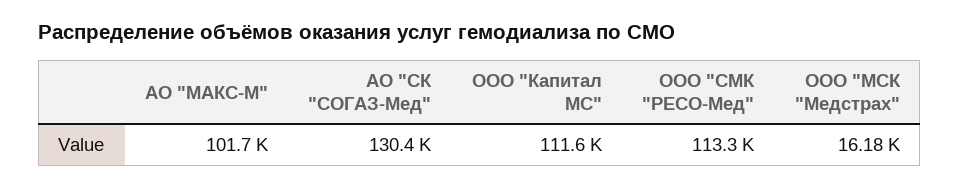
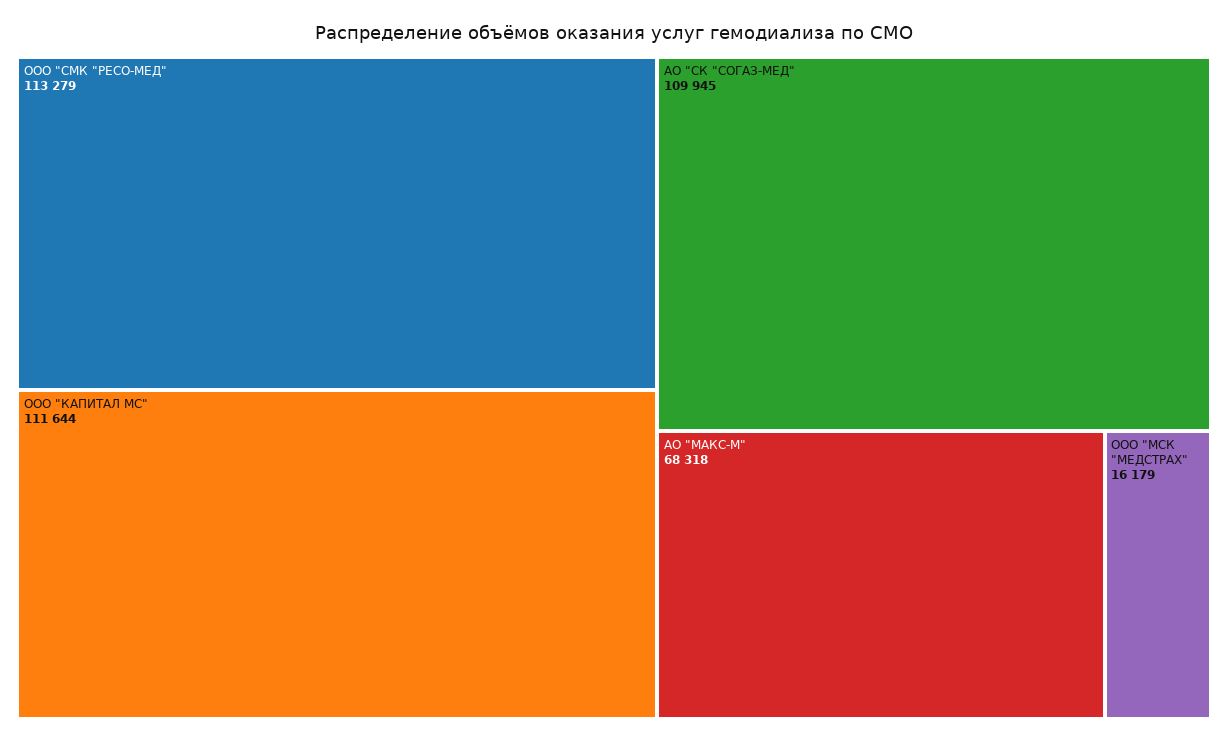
  {
-   "АО \"МАКС-М\"": 101700,
+   "АО \"МАКС-М\"": 68318,
-   "АО \"СК \"СОГАЗ-Мед\"": 130400,
+   "АО \"СК \"СОГАЗ-Мед\"": 109945,
    "ООО \"Капитал МС\"": 111644,
    "ООО \"СМК \"РЕСО-Мед\"": 113279,
    "ООО \"МСК \"Медстрах\"": 16179
  }

